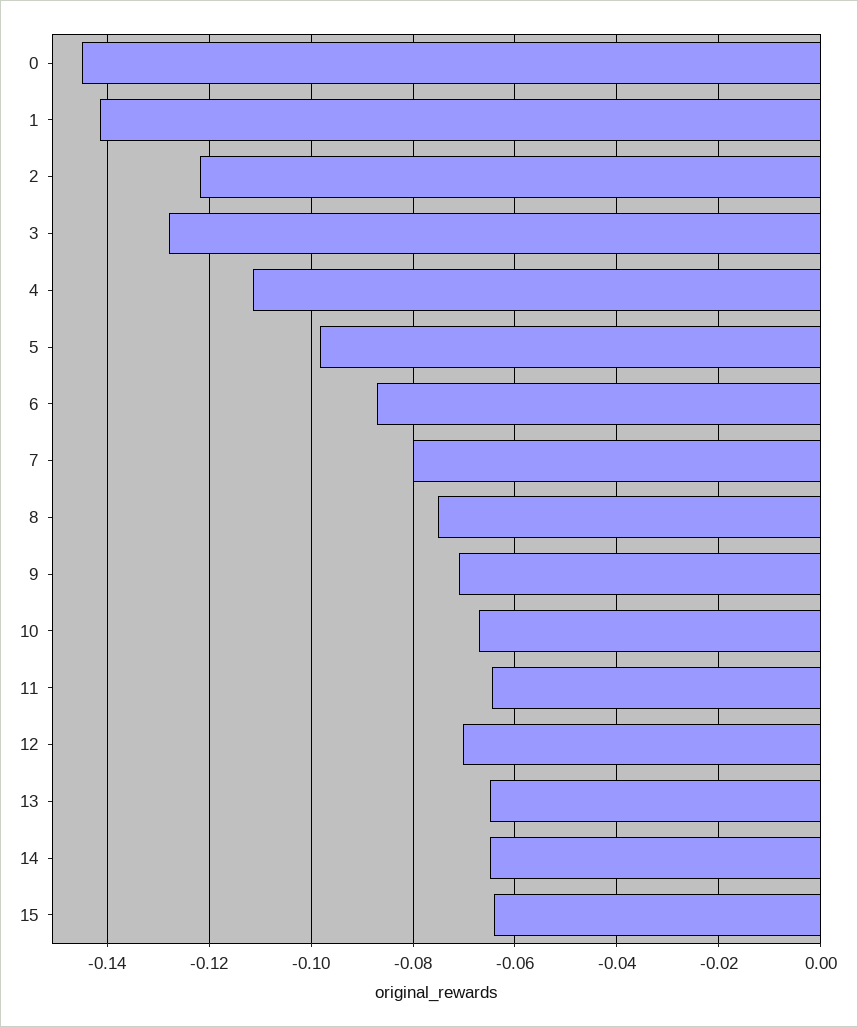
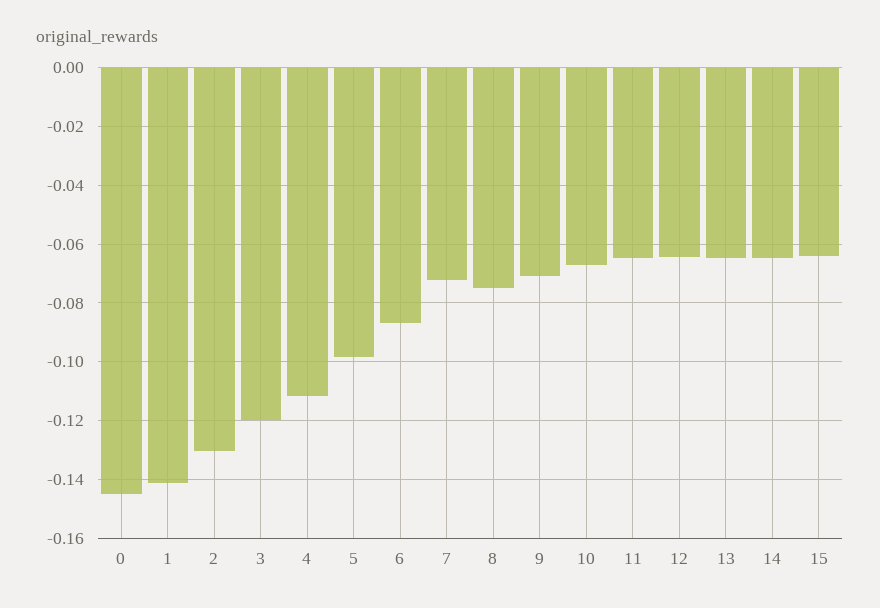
  {
    "0": -0.146,
    "1": -0.142,
-   "2": -0.122,
+   "2": -0.13,
-   "3": -0.128,
+   "3": -0.12,
    "4": -0.112,
    "5": -0.098,
    "6": -0.088,
-   "7": -0.08,
+   "7": -0.0725,
    "8": -0.076,
    "9": -0.07,
    "10": -0.068,
    "11": -0.064,
-   "12": -0.07,
+   "12": -0.065,
    "13": -0.064,
    "14": -0.064,
    "15": -0.064
  }

